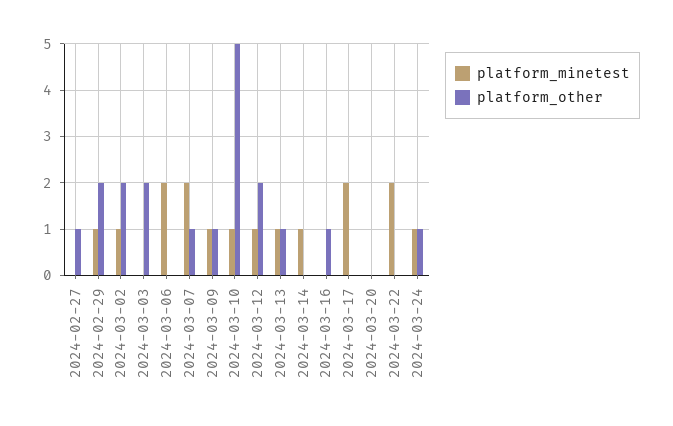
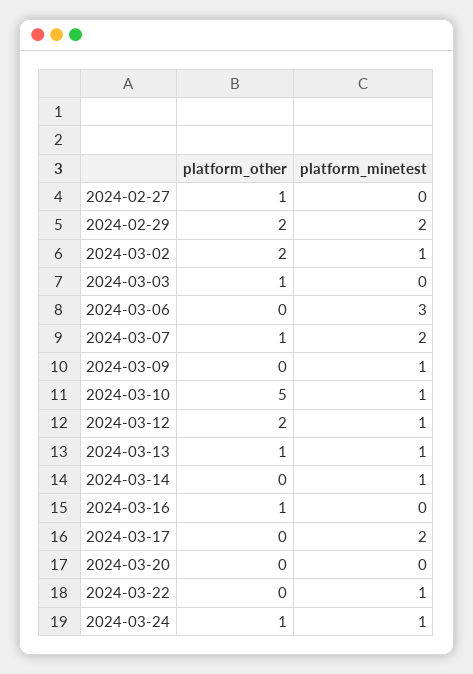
  {
    "platform_minetest": {
      "2024-02-27": 0,
-     "2024-02-29": 1,
+     "2024-02-29": 2,
      "2024-03-02": 1,
      "2024-03-03": 0,
-     "2024-03-06": 2,
+     "2024-03-06": 3,
      "2024-03-07": 2,
      "2024-03-09": 1,
      "2024-03-10": 1,
      "2024-03-12": 1,
      "2024-03-13": 1,
      "2024-03-14": 1,
      "2024-03-16": 0,
      "2024-03-17": 2,
      "2024-03-20": 0,
-     "2024-03-22": 2,
+     "2024-03-22": 1,
      "2024-03-24": 1
    },
    "platform_other": {
      "2024-02-27": 1,
      "2024-02-29": 2,
      "2024-03-02": 2,
-     "2024-03-03": 2,
+     "2024-03-03": 1,
      "2024-03-06": 0,
      "2024-03-07": 1,
-     "2024-03-09": 1,
+     "2024-03-09": 0,
      "2024-03-10": 5,
      "2024-03-12": 2,
      "2024-03-13": 1,
      "2024-03-14": 0,
      "2024-03-16": 1,
      "2024-03-17": 0,
      "2024-03-20": 0,
      "2024-03-22": 0,
      "2024-03-24": 1
    }
  }

